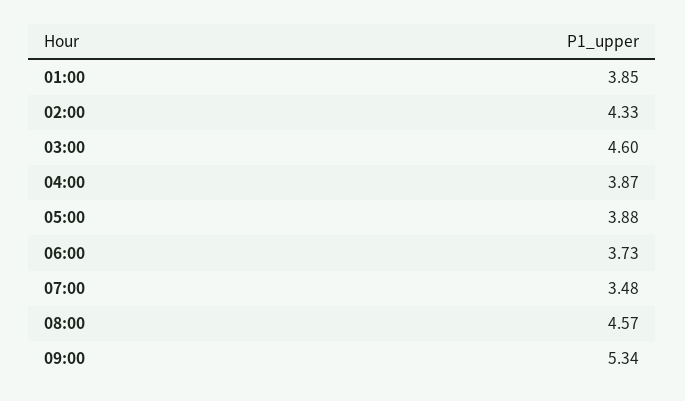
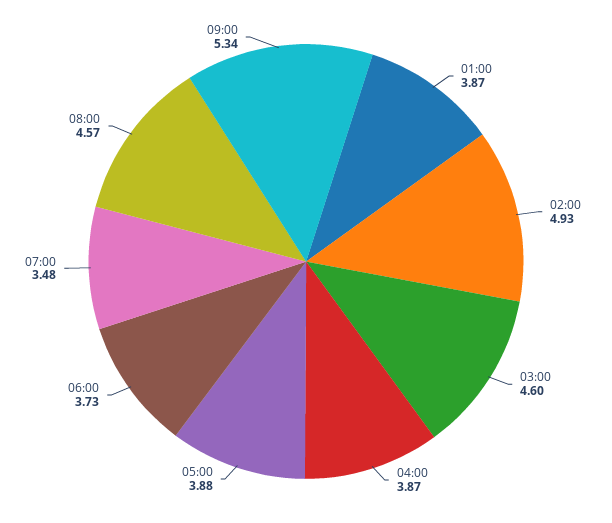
  {
-   "01:00": 3.85,
+   "01:00": 3.87,
-   "02:00": 4.33,
+   "02:00": 4.93,
    "03:00": 4.6,
    "04:00": 3.87,
    "05:00": 3.88,
    "06:00": 3.73,
    "07:00": 3.48,
    "08:00": 4.57,
    "09:00": 5.34
  }

